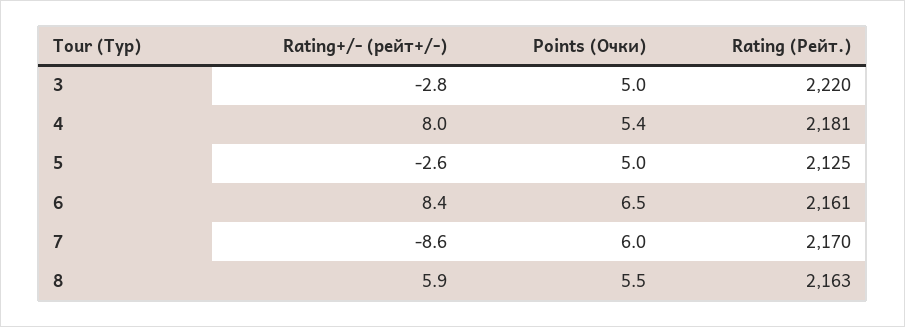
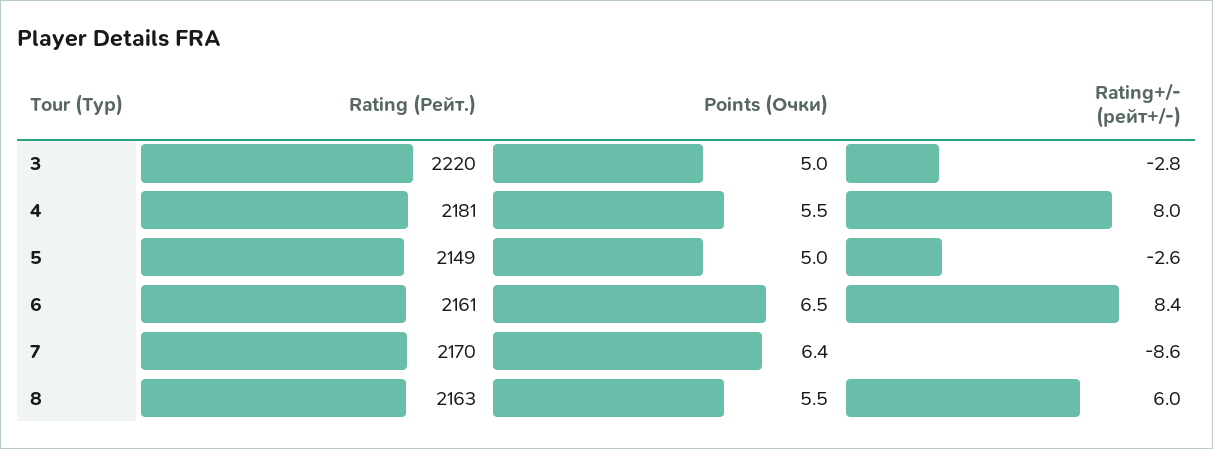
  {
    "Rating+/- (рейт+/-)": {
      "3": -2.8,
      "4": 8,
      "5": -2.6,
      "6": 8.4,
      "7": -8.6,
-     "8": 5.9
+     "8": 6
    },
    "Points (Очки)": {
      "3": 5,
-     "4": 5.4,
+     "4": 5.5,
      "5": 5,
      "6": 6.5,
-     "7": 6,
+     "7": 6.4,
      "8": 5.5
    },
    "Rating (Рейт.)": {
      "3": 2220,
      "4": 2181,
-     "5": 2125,
+     "5": 2149,
      "6": 2161,
      "7": 2170,
      "8": 2163
    }
  }

